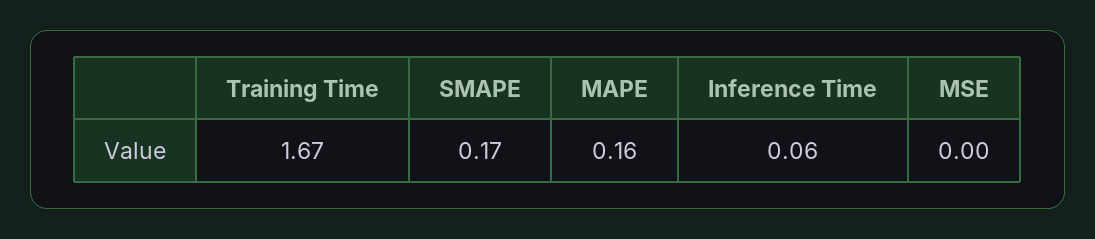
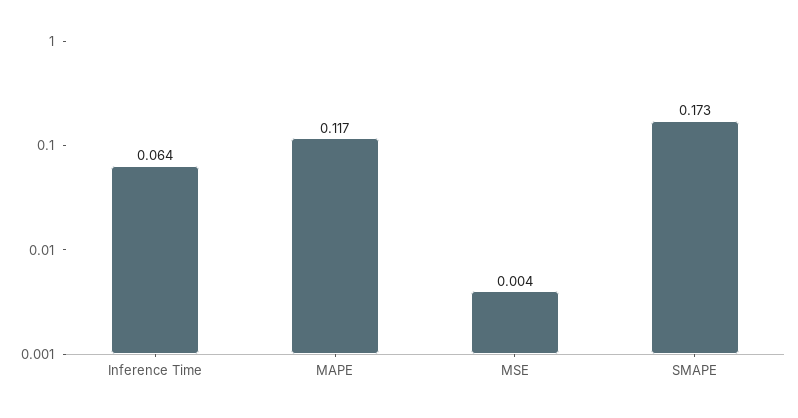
  {
-   "Training Time": 1.67,
    "SMAPE": 0.173,
-   "MAPE": 0.16,
+   "MAPE": 0.117,
    "Inference Time": 0.064,
    "MSE": 0.004
  }

